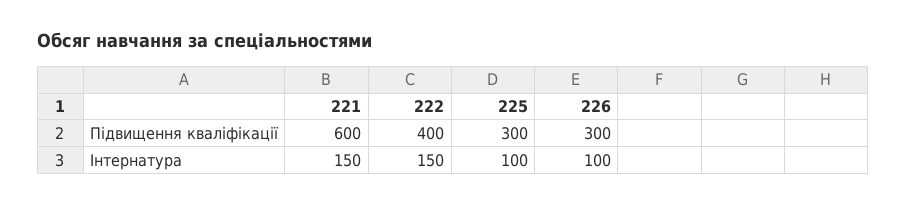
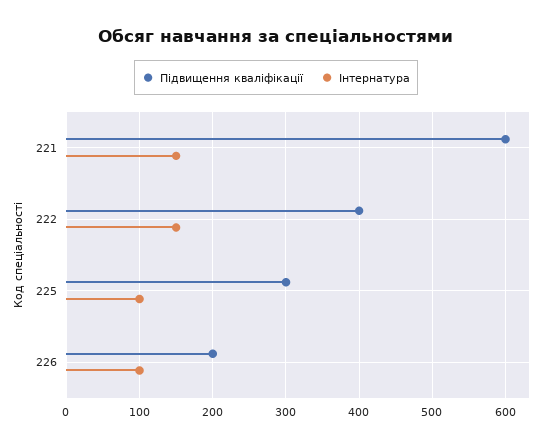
  {
    "Підвищення кваліфікації": {
      "221": 600,
      "222": 400,
      "225": 300,
-     "226": 300
+     "226": 200
    },
    "Інтернатура": {
      "221": 150,
      "222": 150,
      "225": 100,
      "226": 100
    }
  }

